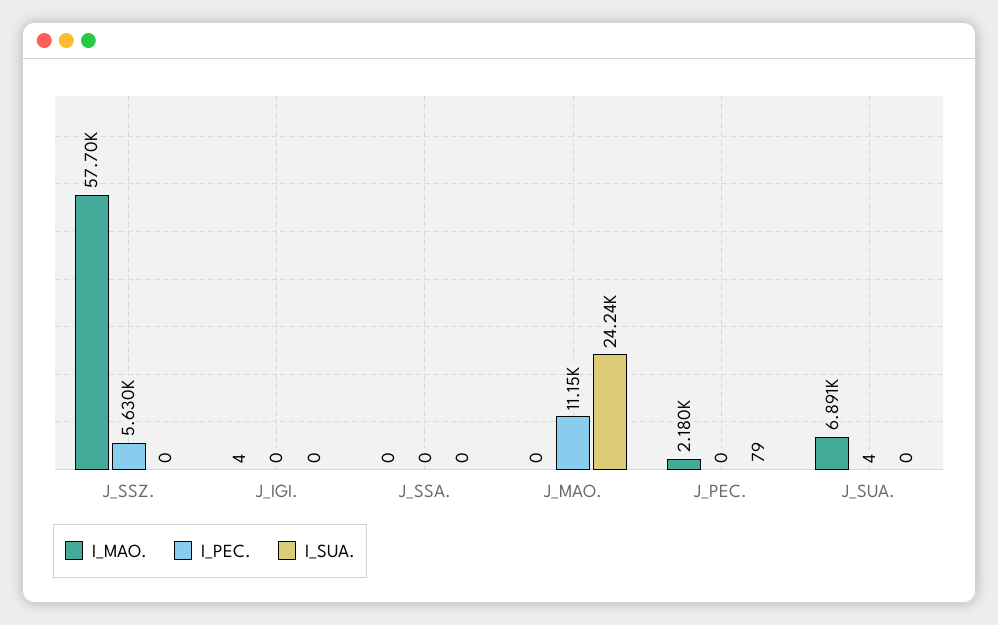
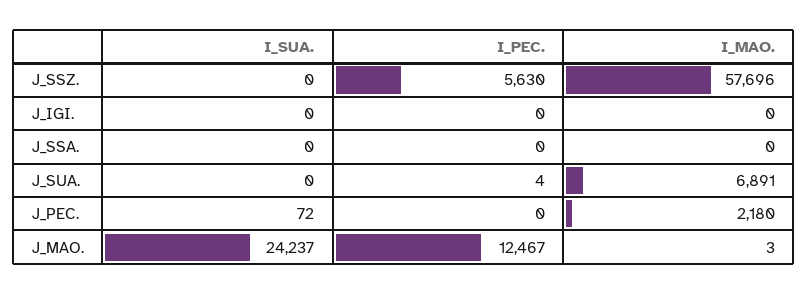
  {
    "I_MAO.": {
      "J_SSZ.": 57696,
-     "J_IGI.": 4,
+     "J_IGI.": 0,
      "J_SSA.": 0,
-     "J_MAO.": 0,
+     "J_MAO.": 3,
      "J_PEC.": 2180,
      "J_SUA.": 6891
    },
    "I_PEC.": {
      "J_SSZ.": 5630,
      "J_IGI.": 0,
      "J_SSA.": 0,
-     "J_MAO.": 11150,
+     "J_MAO.": 12467,
      "J_PEC.": 0,
      "J_SUA.": 4
    },
    "I_SUA.": {
      "J_SSZ.": 0,
      "J_IGI.": 0,
      "J_SSA.": 0,
      "J_MAO.": 24237,
-     "J_PEC.": 79,
+     "J_PEC.": 72,
      "J_SUA.": 0
    }
  }

